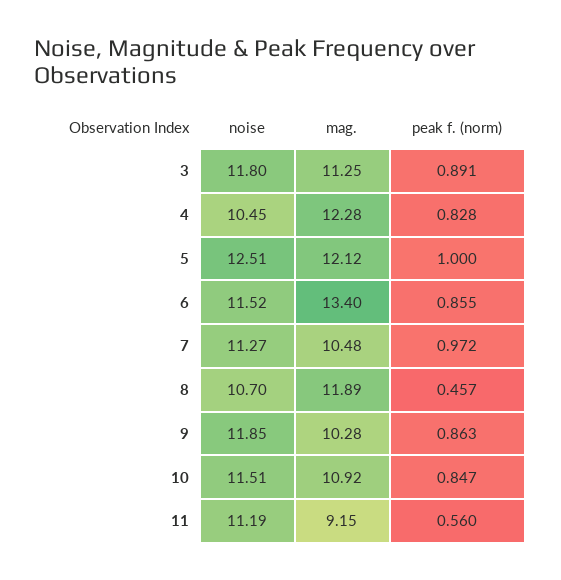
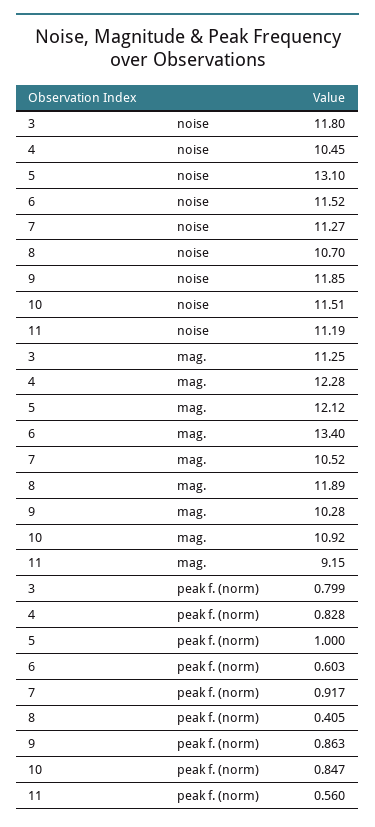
  {
    "noise": {
      "3": 11.8,
      "4": 10.45,
-     "5": 12.51,
+     "5": 13.1,
      "6": 11.52,
      "7": 11.27,
      "8": 10.7,
      "9": 11.85,
      "10": 11.51,
      "11": 11.19
    },
    "mag.": {
      "3": 11.25,
      "4": 12.28,
      "5": 12.12,
      "6": 13.4,
-     "7": 10.48,
+     "7": 10.52,
      "8": 11.89,
      "9": 10.28,
      "10": 10.92,
      "11": 9.15
    },
    "peak f. (norm)": {
-     "3": 0.891,
+     "3": 0.799,
      "4": 0.828,
      "5": 1,
-     "6": 0.855,
+     "6": 0.603,
-     "7": 0.972,
+     "7": 0.917,
-     "8": 0.457,
+     "8": 0.405,
      "9": 0.863,
      "10": 0.847,
      "11": 0.56
    }
  }

